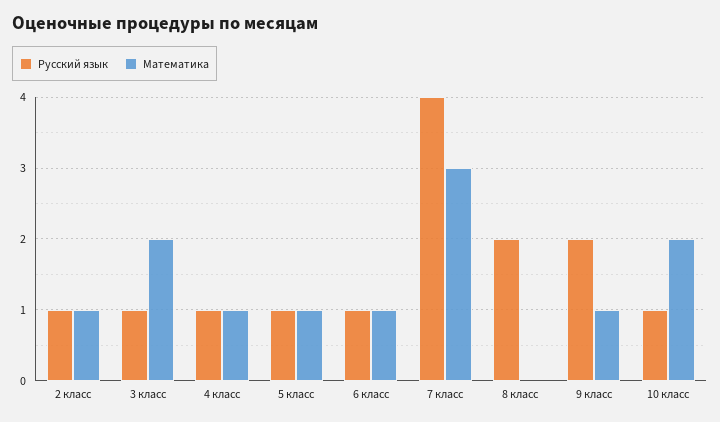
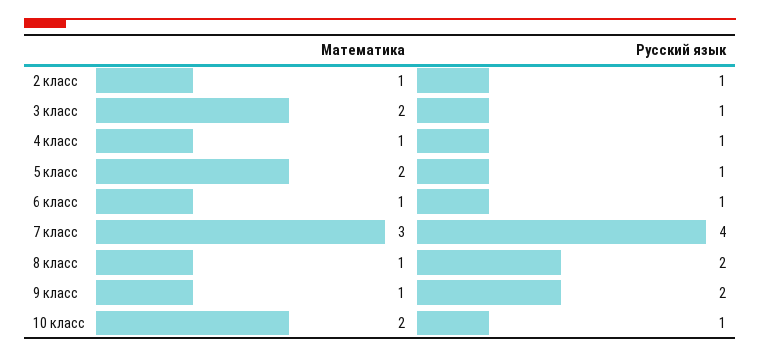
  {
    "Русский язык": {
      "2 класс": 1,
      "3 класс": 1,
      "4 класс": 1,
      "5 класс": 1,
      "6 класс": 1,
      "7 класс": 4,
      "8 класс": 2,
      "9 класс": 2,
      "10 класс": 1
    },
    "Математика": {
      "2 класс": 1,
      "3 класс": 2,
      "4 класс": 1,
-     "5 класс": 1,
+     "5 класс": 2,
      "6 класс": 1,
      "7 класс": 3,
-     "8 класс": 0,
+     "8 класс": 1,
      "9 класс": 1,
      "10 класс": 2
    }
  }

